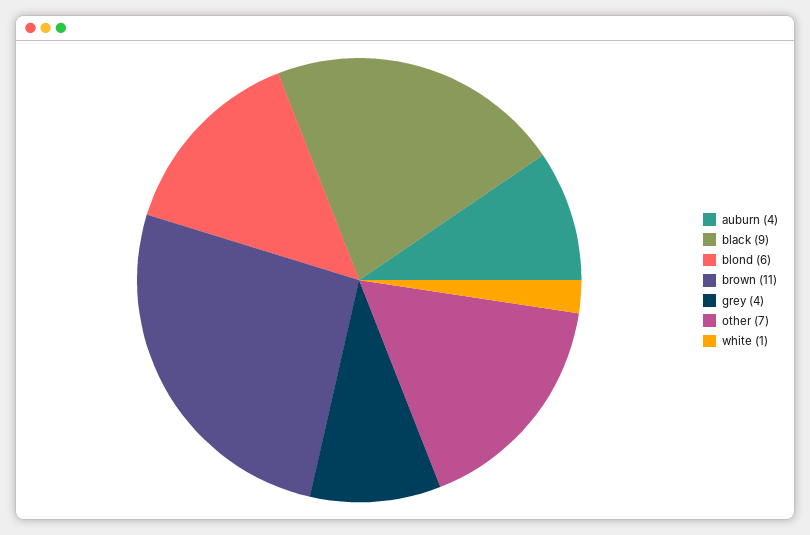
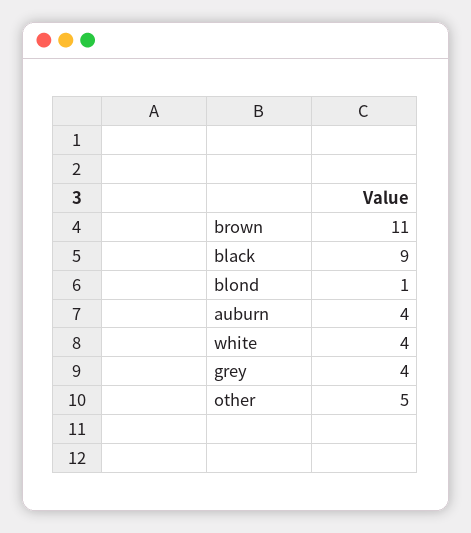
  {
    "auburn": 4,
    "black": 9,
-   "blond": 6,
+   "blond": 1,
    "brown": 11,
    "grey": 4,
-   "other": 7,
+   "other": 5,
-   "white": 1
+   "white": 4
  }

